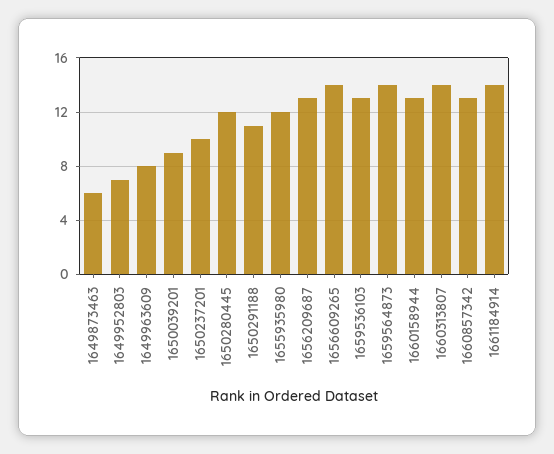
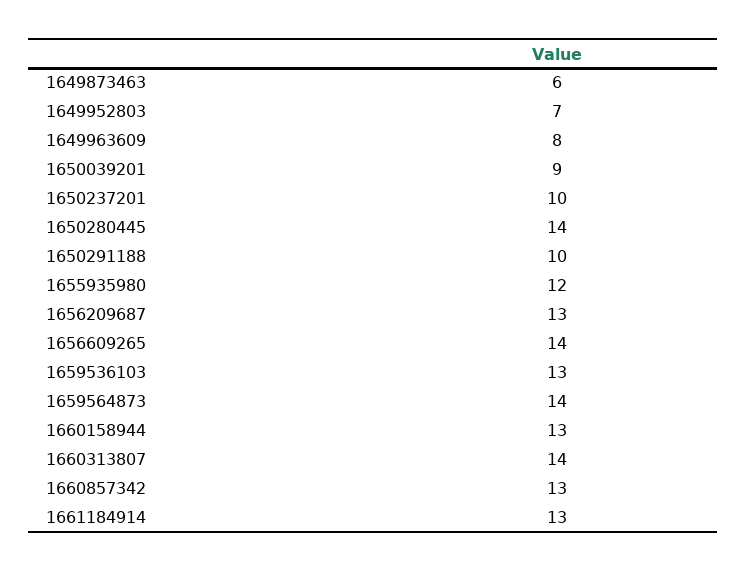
  {
    "1649873463": 6,
    "1649952803": 7,
    "1649963609": 8,
    "1650039201": 9,
    "1650237201": 10,
-   "1650280445": 12,
+   "1650280445": 14,
-   "1650291188": 11,
+   "1650291188": 10,
    "1655935980": 12,
    "1656209687": 13,
    "1656609265": 14,
    "1659536103": 13,
    "1659564873": 14,
    "1660158944": 13,
    "1660313807": 14,
    "1660857342": 13,
-   "1661184914": 14
+   "1661184914": 13
  }

